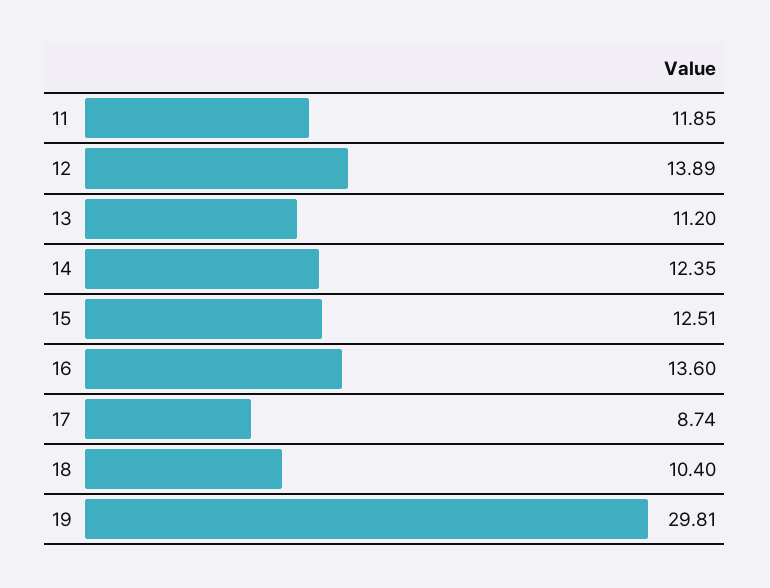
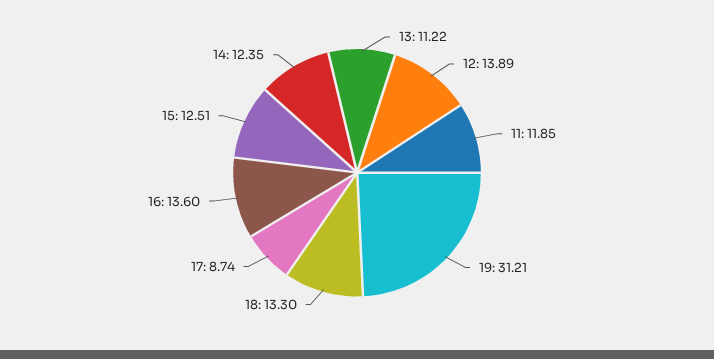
  {
    "11": 11.85,
    "12": 13.89,
-   "13": 11.2,
+   "13": 11.22,
    "14": 12.35,
    "15": 12.51,
    "16": 13.6,
    "17": 8.74,
-   "18": 10.4,
+   "18": 13.3,
-   "19": 29.81
+   "19": 31.21
  }

